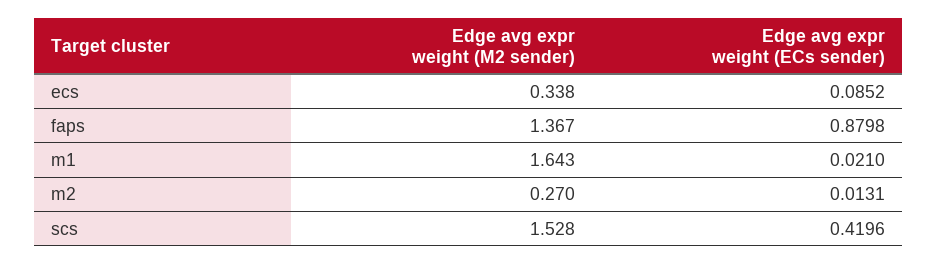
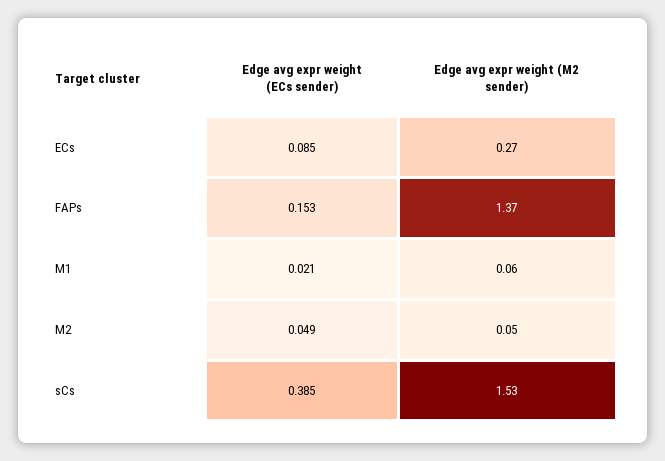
  {
    "Edge avg expr weight (M2 sender)": {
-     "ecs": 0.338,
+     "ecs": 0.27,
      "faps": 1.367,
-     "m1": 1.643,
+     "m1": 0.06,
-     "m2": 0.27,
+     "m2": 0.05,
      "scs": 1.528
    },
    "Edge avg expr weight (ECs sender)": {
      "ecs": 0.0852,
-     "faps": 0.8798,
+     "faps": 0.153,
      "m1": 0.021,
-     "m2": 0.0131,
+     "m2": 0.049,
-     "scs": 0.4196
+     "scs": 0.385
    }
  }

